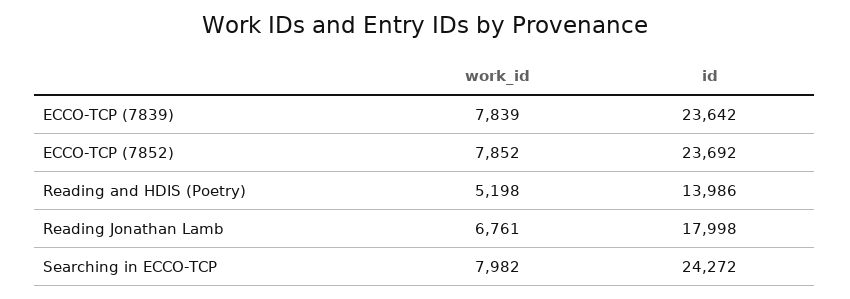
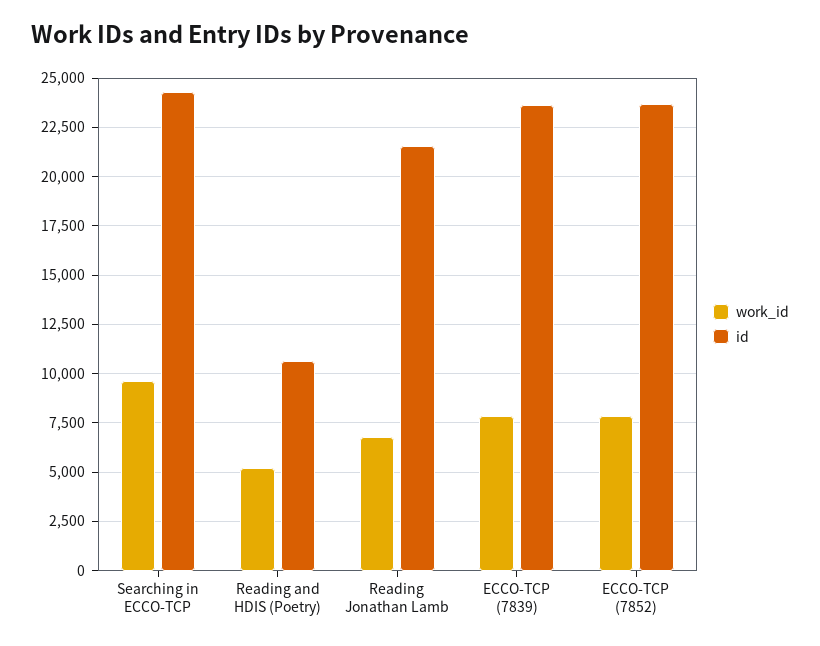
  {
    "work_id": {
      "ECCO-TCP (7839)": 7839,
      "ECCO-TCP (7852)": 7852,
      "Reading and HDIS (Poetry)": 5198,
      "Reading Jonathan Lamb": 6761,
-     "Searching in ECCO-TCP": 7982
+     "Searching in ECCO-TCP": 9500
    },
    "id": {
      "ECCO-TCP (7839)": 23642,
      "ECCO-TCP (7852)": 23692,
-     "Reading and HDIS (Poetry)": 13986,
+     "Reading and HDIS (Poetry)": 10500,
-     "Reading Jonathan Lamb": 17998,
+     "Reading Jonathan Lamb": 21500,
      "Searching in ECCO-TCP": 24272
    }
  }

